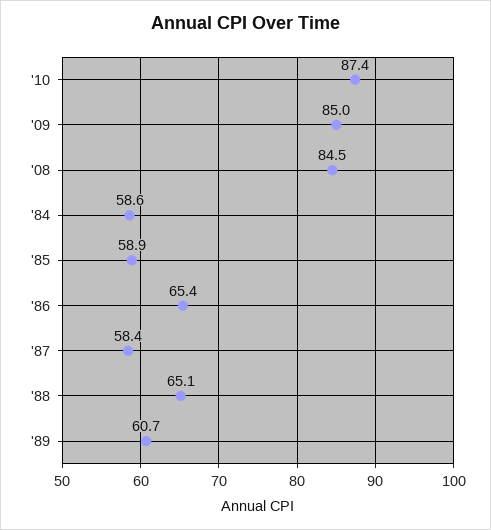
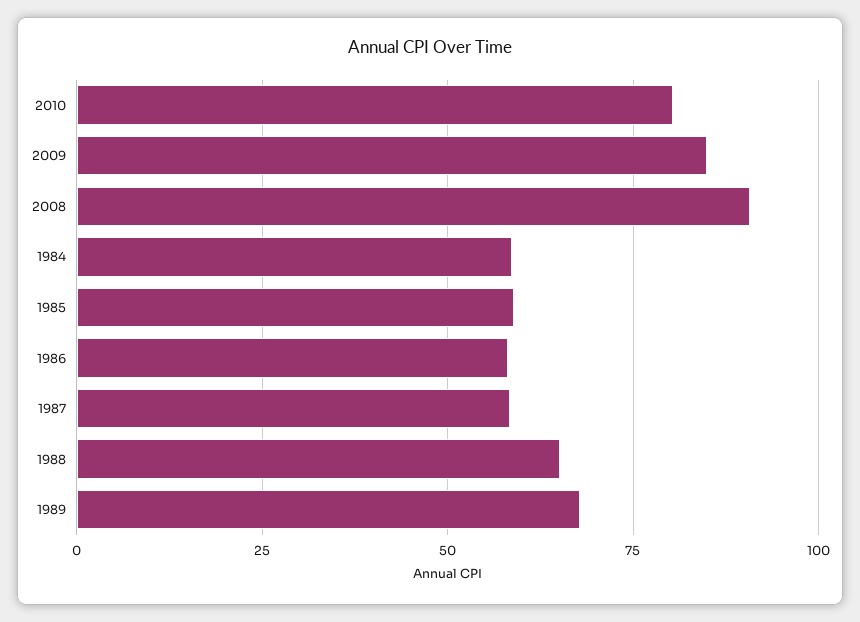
  {
-   "'10": 87.4,
+   "'10": 80,
    "'09": 85,
-   "'08": 84.5,
+   "'08": 90,
    "'84": 58.6,
    "'85": 58.9,
-   "'86": 65.4,
+   "'86": 57.5,
    "'87": 58.4,
    "'88": 65.1,
-   "'89": 60.7
+   "'89": 67.5
  }

